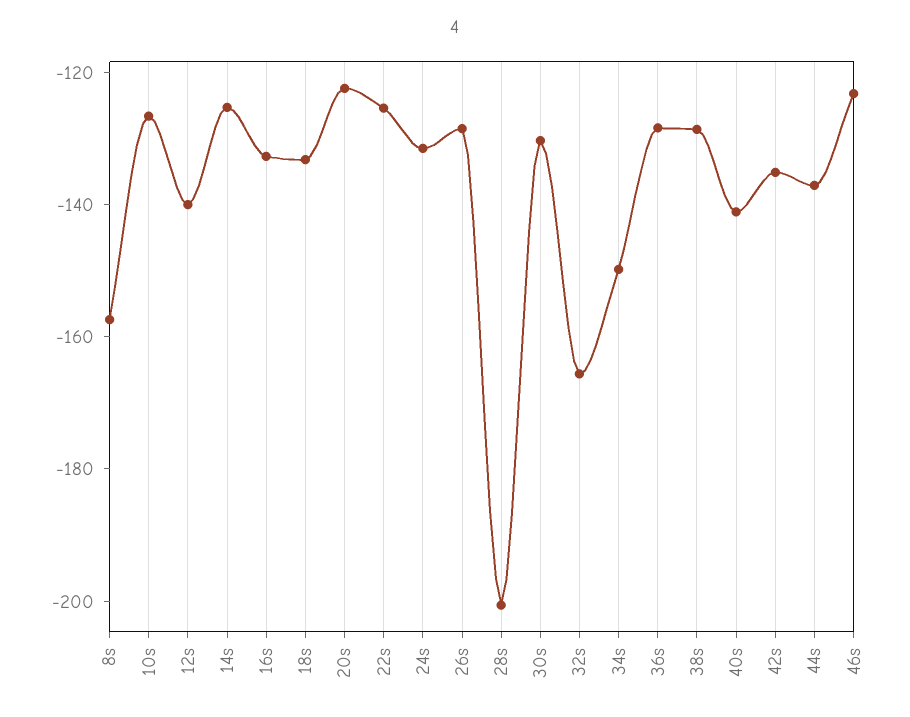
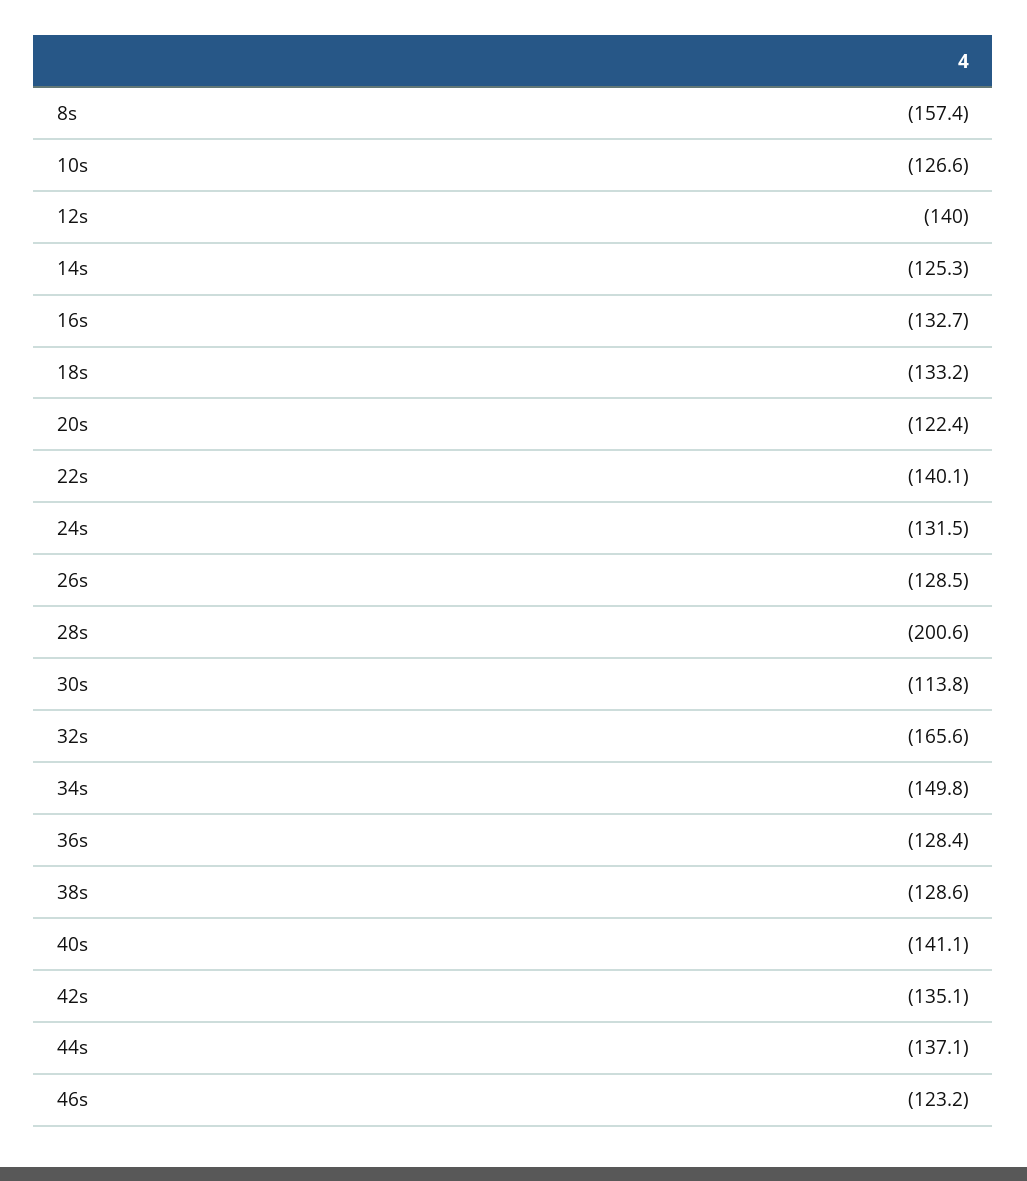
  {
    "8s": -157.4,
    "10s": -126.6,
    "12s": -140,
    "14s": -125.3,
    "16s": -132.7,
    "18s": -133.2,
    "20s": -122.4,
-   "22s": -125,
+   "22s": -140.1,
    "24s": -131.5,
    "26s": -128.5,
    "28s": -200.6,
-   "30s": -130,
+   "30s": -113.8,
    "32s": -165.6,
    "34s": -149.8,
    "36s": -128.4,
    "38s": -128.6,
    "40s": -141.1,
    "42s": -135.1,
    "44s": -137.1,
    "46s": -123.2
  }

